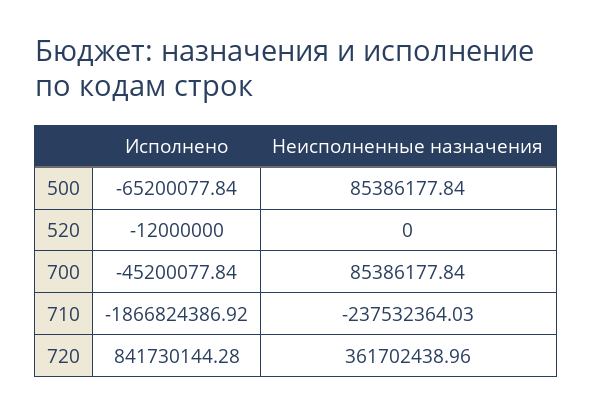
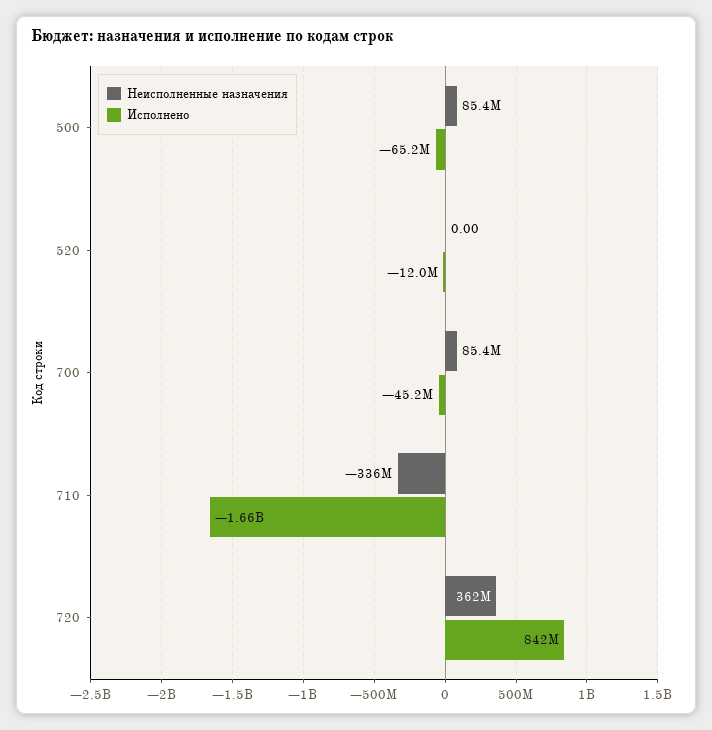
  {
    "Исполнено": {
      "500": -65200077.84,
      "520": -12000000,
      "700": -45200077.84,
-     "710": -1866824386.92,
+     "710": -1660000000,
      "720": 841730144.28
    },
    "Неисполненные назначения": {
      "500": 85386177.84,
      "520": 0,
      "700": 85386177.84,
-     "710": -237532364.03,
+     "710": -336000000,
      "720": 361702438.96
    }
  }

